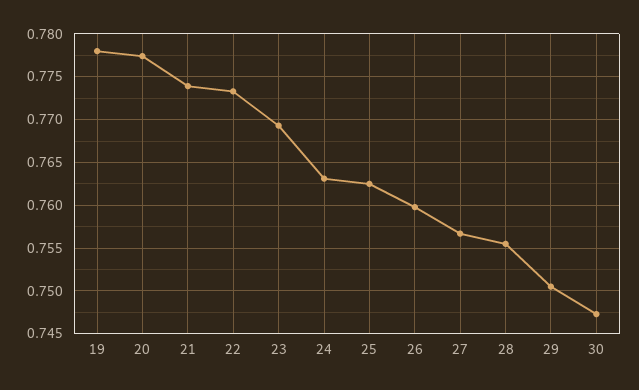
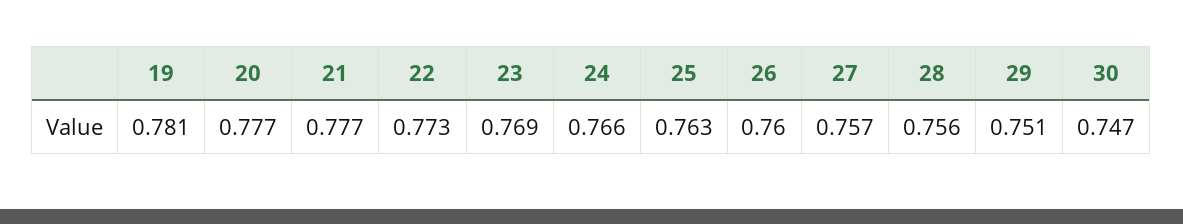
  {
-   "19": 0.778,
+   "19": 0.781,
    "20": 0.777,
-   "21": 0.774,
+   "21": 0.777,
    "22": 0.773,
    "23": 0.769,
-   "24": 0.763,
+   "24": 0.766,
    "25": 0.763,
    "26": 0.76,
    "27": 0.757,
    "28": 0.756,
    "29": 0.751,
    "30": 0.747
  }

